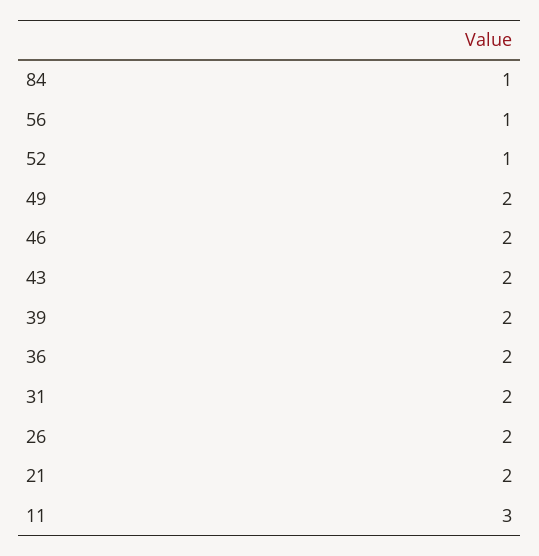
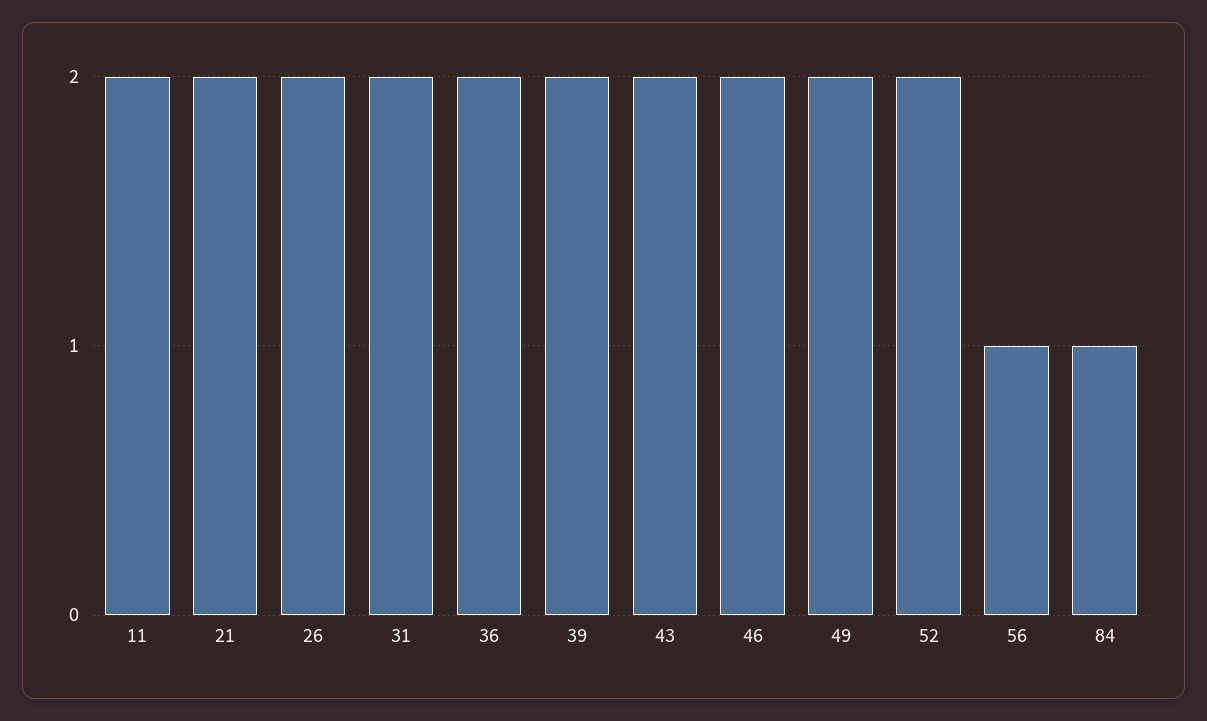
  {
    "84": 1,
    "56": 1,
-   "52": 1,
+   "52": 2,
    "49": 2,
    "46": 2,
    "43": 2,
    "39": 2,
    "36": 2,
    "31": 2,
    "26": 2,
    "21": 2,
-   "11": 3
+   "11": 2
  }

